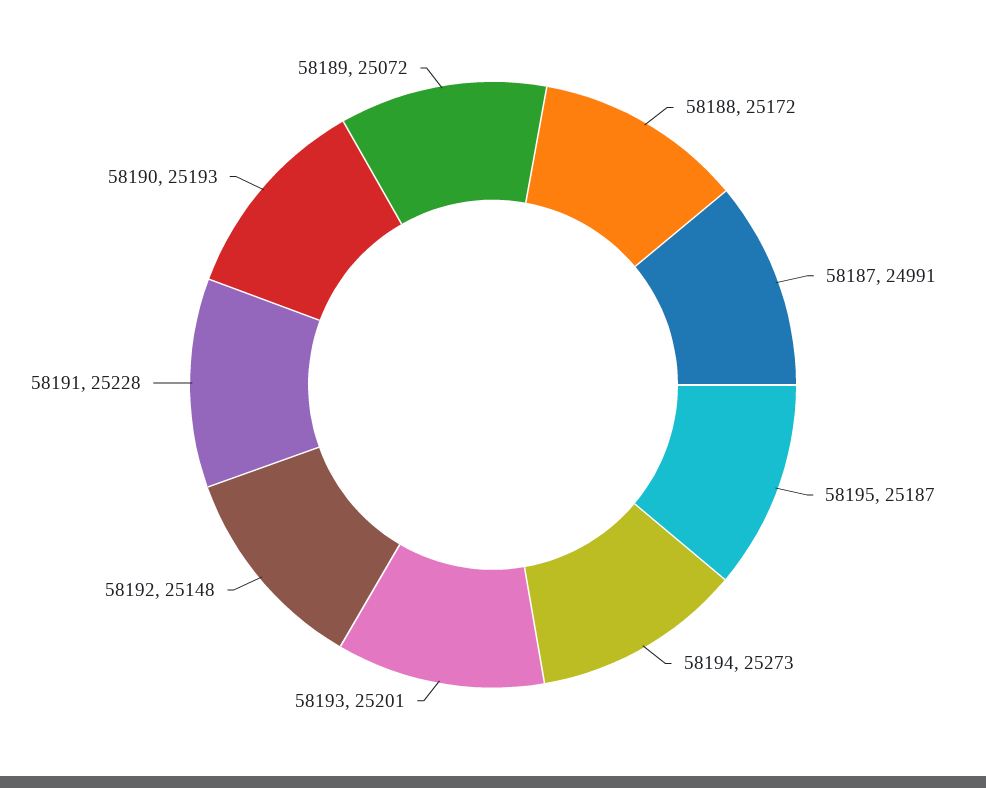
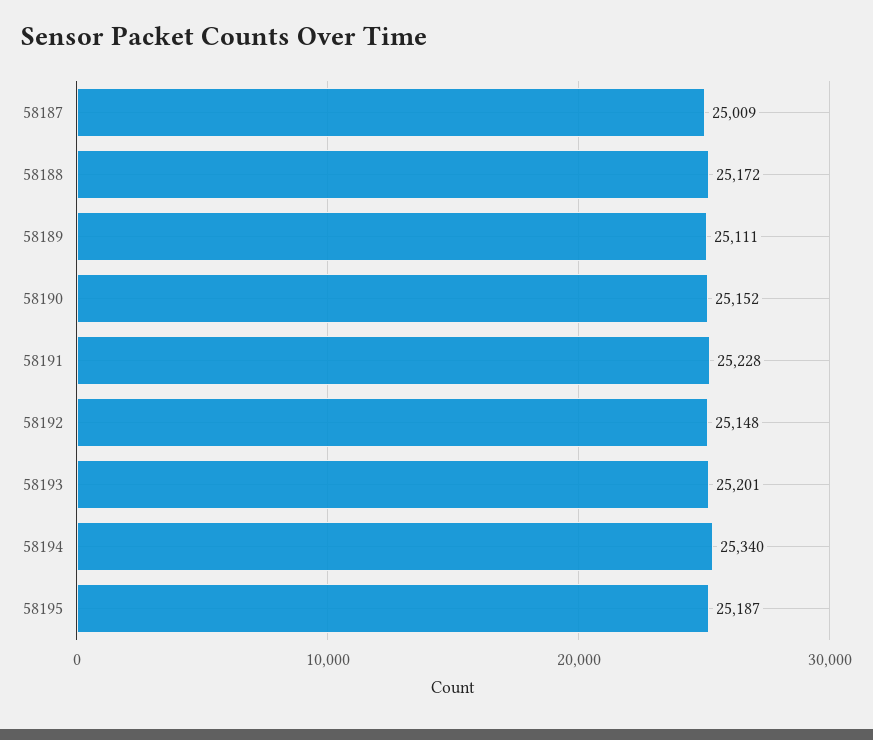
  {
    "58188": 25172,
-   "58187": 24991,
+   "58187": 25009,
    "58195": 25187,
-   "58194": 25273,
+   "58194": 25340,
    "58193": 25201,
    "58192": 25148,
    "58191": 25228,
-   "58190": 25193,
+   "58190": 25152,
-   "58189": 25072
+   "58189": 25111
  }

